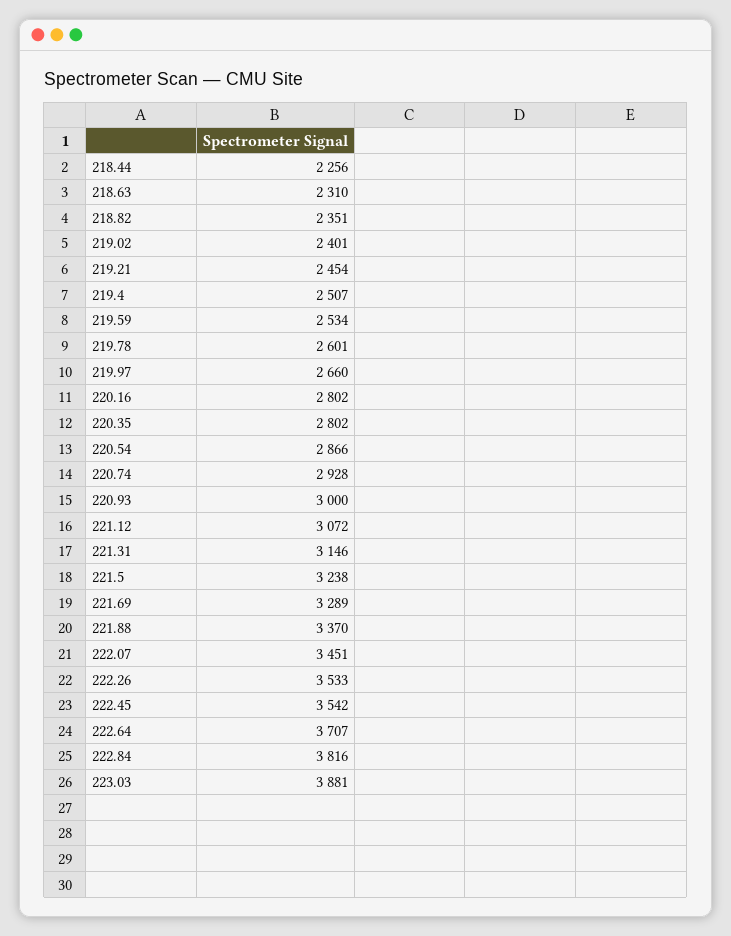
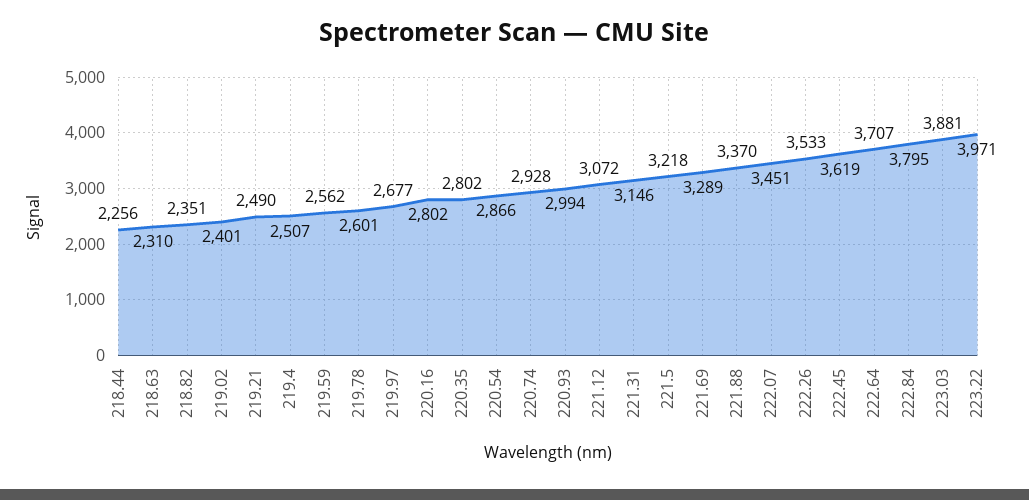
  {
    "218.44": 2256,
    "218.63": 2310,
    "218.82": 2351,
    "219.02": 2401,
-   "219.21": 2454,
+   "219.21": 2490,
    "219.4": 2507,
-   "219.59": 2534,
+   "219.59": 2562,
    "219.78": 2601,
-   "219.97": 2660,
+   "219.97": 2677,
    "220.16": 2802,
    "220.35": 2802,
    "220.54": 2866,
    "220.74": 2928,
-   "220.93": 3000,
+   "220.93": 2994,
    "221.12": 3072,
    "221.31": 3146,
-   "221.5": 3238,
+   "221.5": 3218,
    "221.69": 3289,
    "221.88": 3370,
    "222.07": 3451,
    "222.26": 3533,
-   "222.45": 3542,
+   "222.45": 3619,
    "222.64": 3707,
-   "222.84": 3816,
+   "222.84": 3795,
-   "223.03": 3881
+   "223.03": 3881,
+   "223.22": 3971
  }

